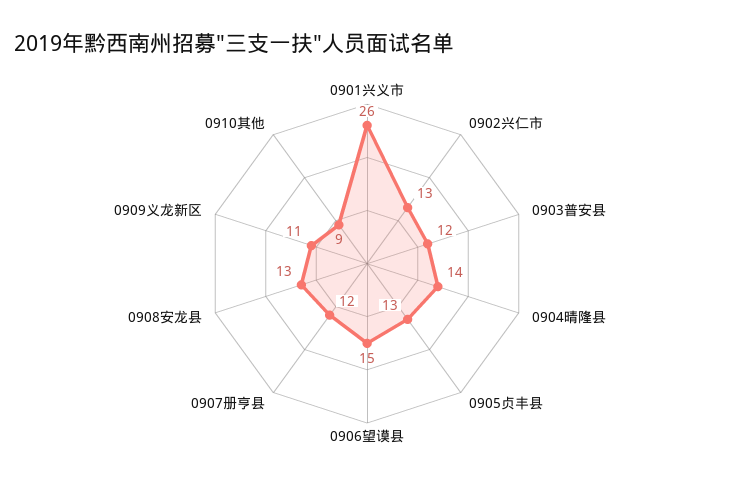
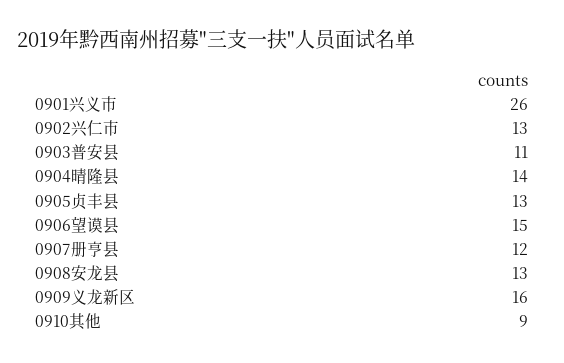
  {
    "0901兴义市": 26,
    "0902兴仁市": 13,
-   "0903普安县": 12,
+   "0903普安县": 11,
    "0904晴隆县": 14,
    "0905贞丰县": 13,
    "0906望谟县": 15,
    "0907册亨县": 12,
    "0908安龙县": 13,
-   "0909义龙新区": 11,
+   "0909义龙新区": 16,
    "0910其他": 9
  }

